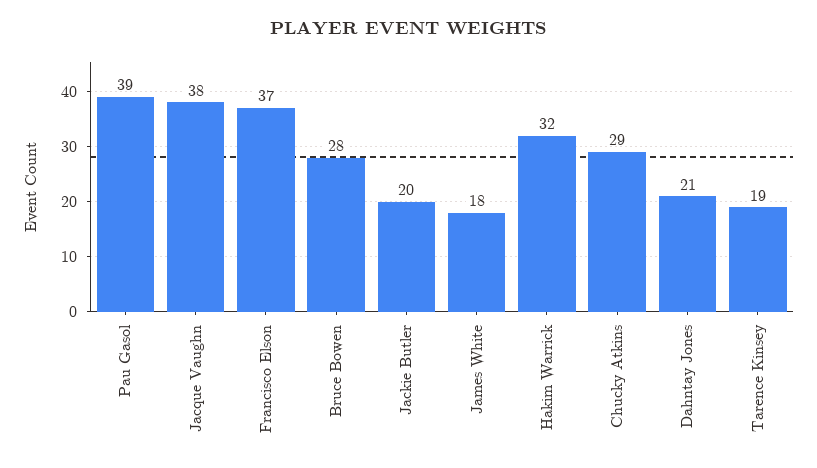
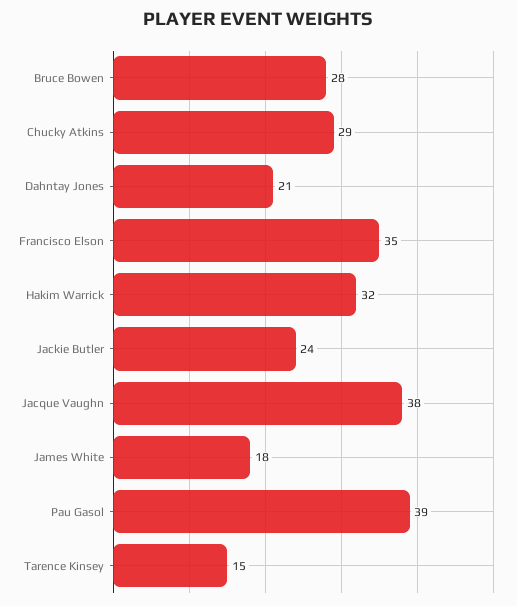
  {
    "Pau Gasol": 39,
    "Jacque Vaughn": 38,
-   "Francisco Elson": 37,
+   "Francisco Elson": 35,
    "Bruce Bowen": 28,
-   "Jackie Butler": 20,
+   "Jackie Butler": 24,
    "James White": 18,
    "Hakim Warrick": 32,
    "Chucky Atkins": 29,
    "Dahntay Jones": 21,
-   "Tarence Kinsey": 19
+   "Tarence Kinsey": 15
  }

